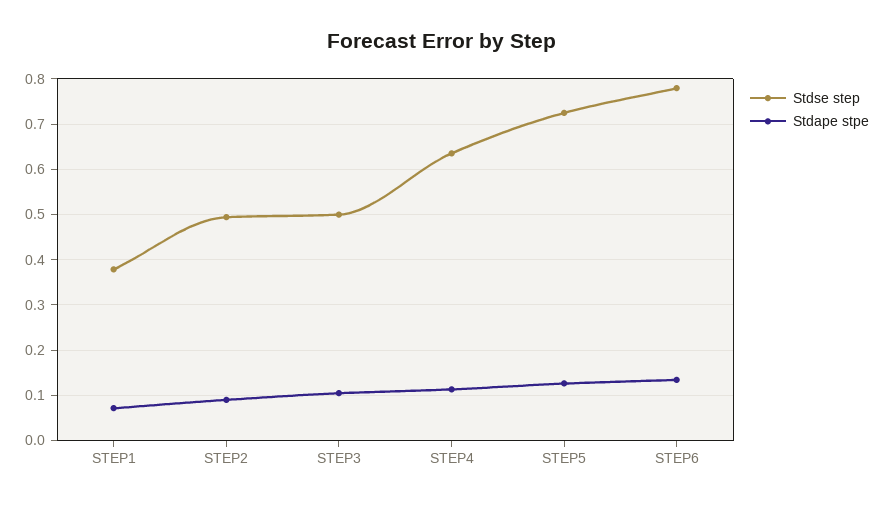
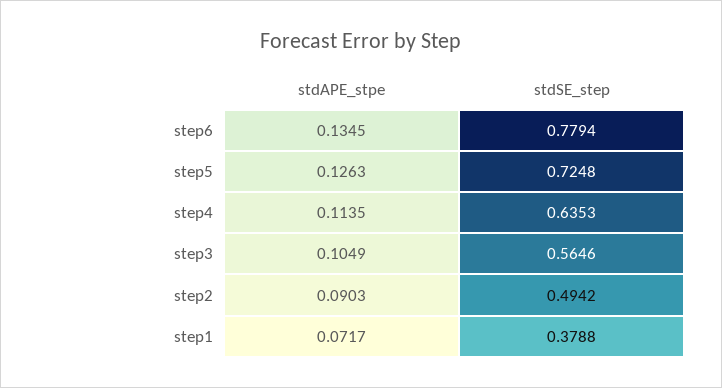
  {
    "Stdse step": {
      "STEP1": 0.3788,
      "STEP2": 0.4942,
-     "STEP3": 0.5,
+     "STEP3": 0.5646,
      "STEP4": 0.6353,
      "STEP5": 0.7248,
      "STEP6": 0.7794
    },
    "Stdape stpe": {
      "STEP1": 0.0717,
      "STEP2": 0.0903,
      "STEP3": 0.1049,
      "STEP4": 0.1135,
      "STEP5": 0.1263,
      "STEP6": 0.1345
    }
  }

